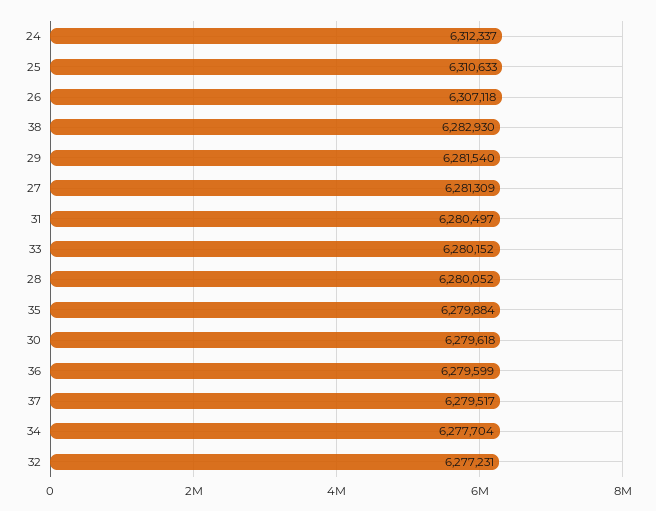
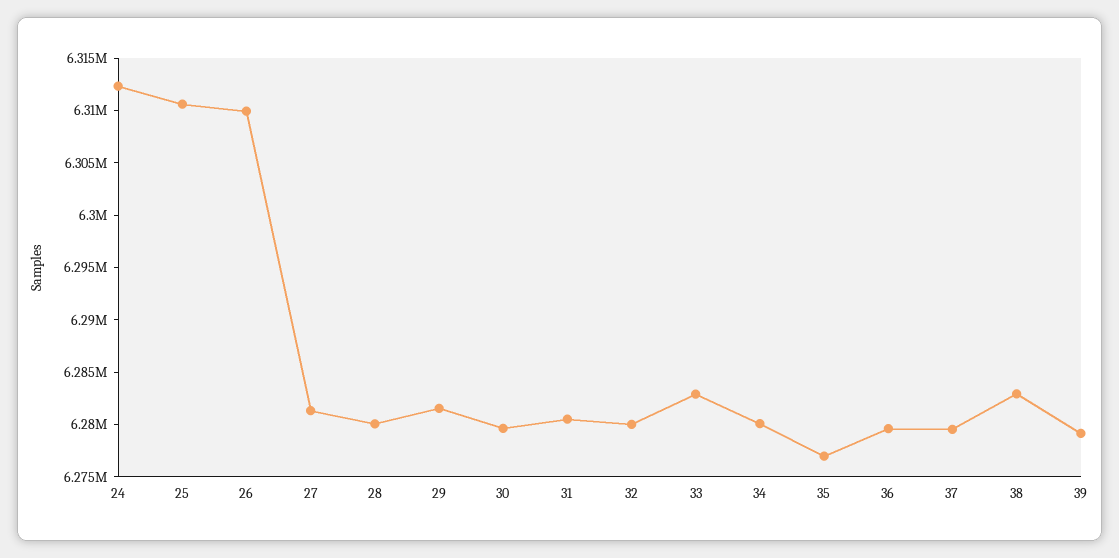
  {
    "24": 6312337,
    "25": 6310633,
-   "26": 6307118,
+   "26": 6310000,
    "38": 6282930,
    "29": 6281540,
    "27": 6281309,
    "31": 6280497,
-   "33": 6280152,
+   "33": 6283000,
    "28": 6280052,
-   "35": 6279884,
+   "35": 6277000,
    "30": 6279618,
    "36": 6279599,
    "37": 6279517,
-   "34": 6277704,
+   "34": 6280000,
-   "32": 6277231
+   "32": 6280000,
+   "39": 6279000
  }

